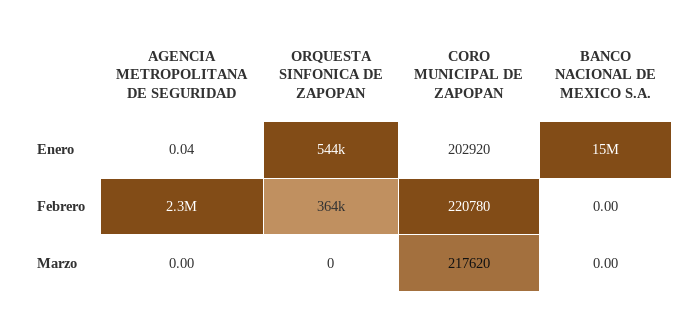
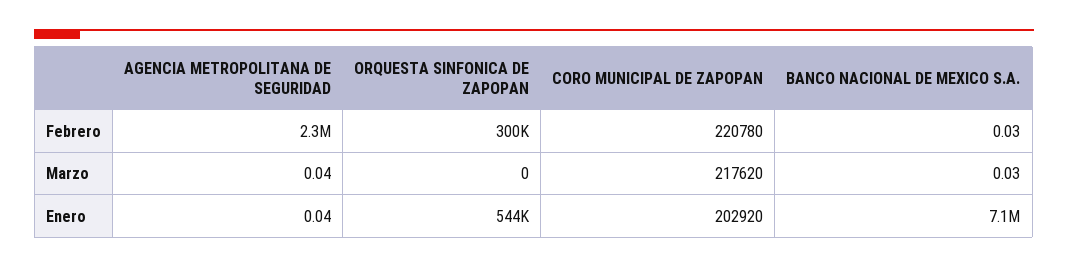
  {
    "AGENCIA METROPOLITANA DE SEGURIDAD": {
      "Enero": 0.04,
      "Febrero": 2300000,
-     "Marzo": 0
+     "Marzo": 0.04
    },
    "ORQUESTA SINFONICA DE ZAPOPAN": {
      "Enero": 544000,
-     "Febrero": 364000,
+     "Febrero": 300000,
      "Marzo": 0
    },
    "CORO MUNICIPAL DE ZAPOPAN": {
      "Enero": 202920,
      "Febrero": 220780,
      "Marzo": 217620
    },
    "BANCO NACIONAL DE MEXICO S.A.": {
-     "Enero": 15000000,
+     "Enero": 7100000,
-     "Febrero": 0,
+     "Febrero": 0.03,
-     "Marzo": 0
+     "Marzo": 0.03
    }
  }

